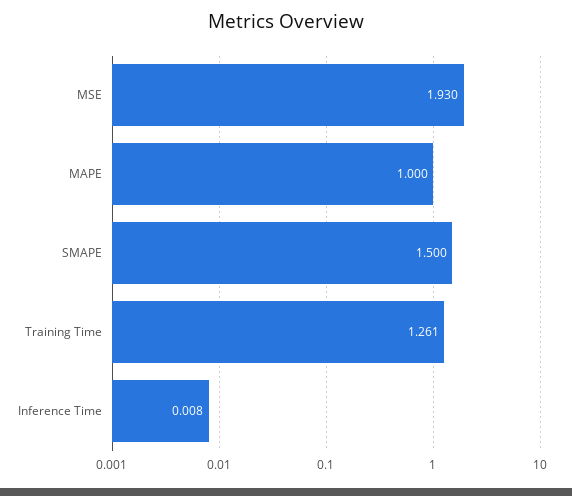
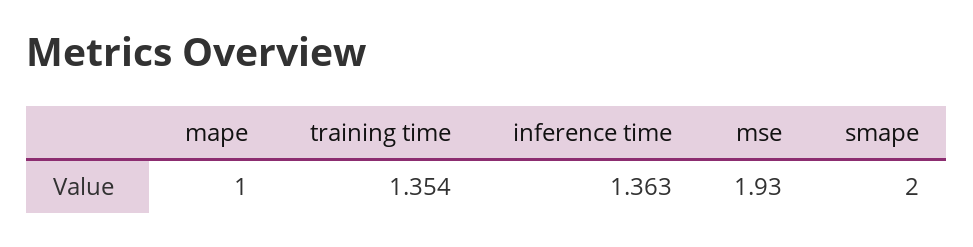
  {
    "MSE": 1.93,
    "MAPE": 1,
-   "SMAPE": 1.5,
+   "SMAPE": 2,
-   "Training Time": 1.261,
+   "Training Time": 1.354,
-   "Inference Time": 0.008
+   "Inference Time": 1.363
  }

